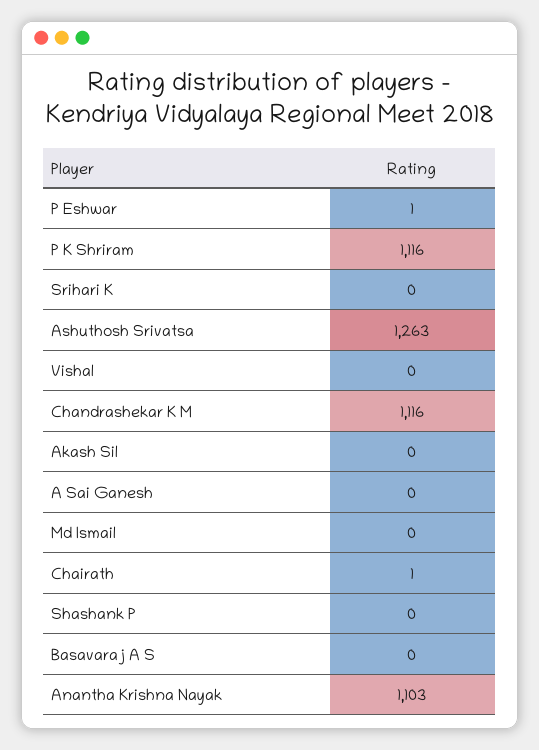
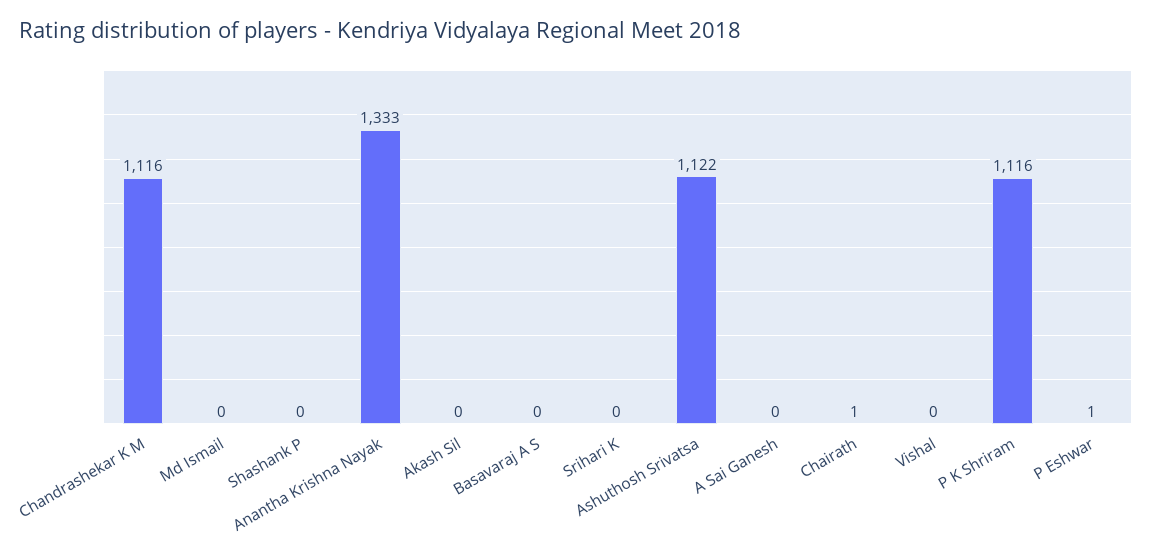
  {
    "P Eshwar": 1,
    "P K Shriram": 1116,
    "Srihari K": 0,
-   "Ashuthosh Srivatsa": 1263,
+   "Ashuthosh Srivatsa": 1122,
    "Vishal": 0,
    "Chandrashekar K M": 1116,
    "Akash Sil": 0,
    "A Sai Ganesh": 0,
    "Md Ismail": 0,
    "Chairath": 1,
    "Shashank P": 0,
    "Basavaraj A S": 0,
-   "Anantha Krishna Nayak": 1103
+   "Anantha Krishna Nayak": 1333
  }

